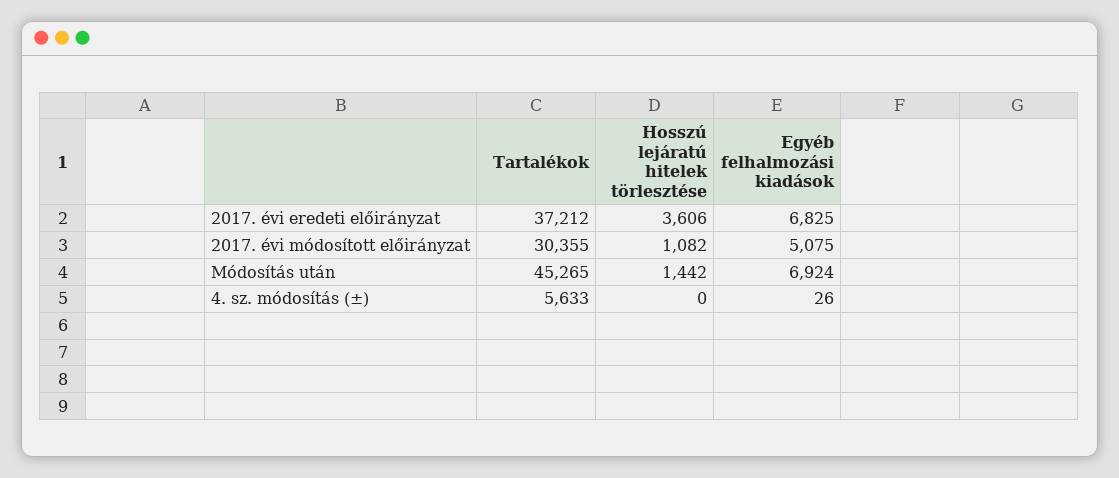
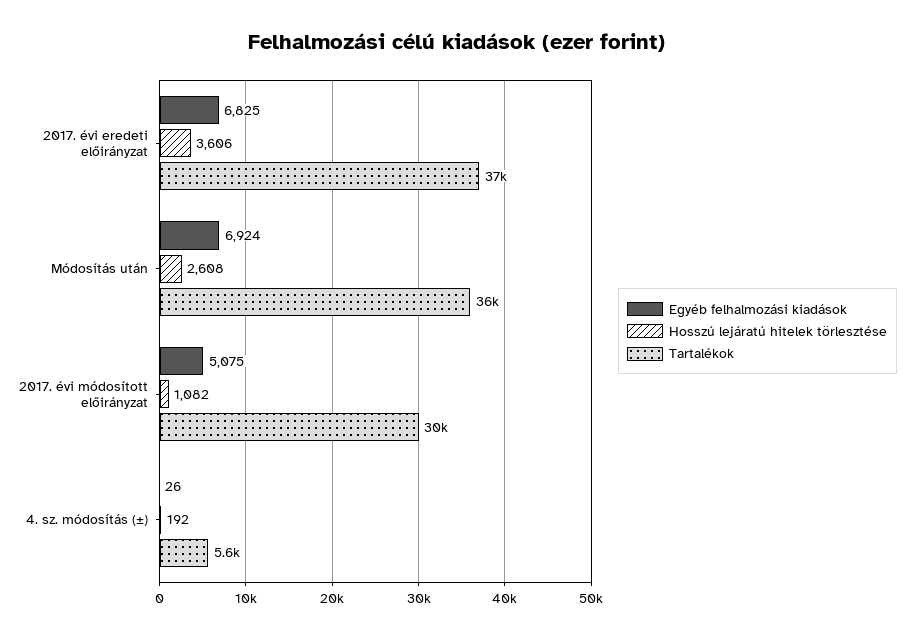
  {
    "Tartalékok": {
      "2017. évi eredeti előirányzat": 37212,
      "2017. évi módosított előirányzat": 30355,
-     "Módosítás után": 45265,
+     "Módosítás után": 36000,
      "4. sz. módosítás (±)": 5633
    },
    "Hosszú lejáratú hitelek törlesztése": {
      "2017. évi eredeti előirányzat": 3606,
      "2017. évi módosított előirányzat": 1082,
-     "Módosítás után": 1442,
+     "Módosítás után": 2608,
-     "4. sz. módosítás (±)": 0
+     "4. sz. módosítás (±)": 192
    },
    "Egyéb felhalmozási kiadások": {
      "2017. évi eredeti előirányzat": 6825,
      "2017. évi módosított előirányzat": 5075,
      "Módosítás után": 6924,
      "4. sz. módosítás (±)": 26
    }
  }

